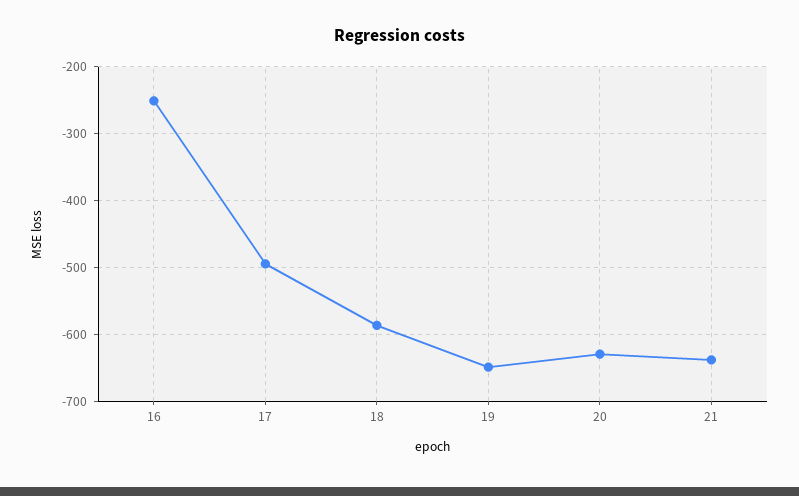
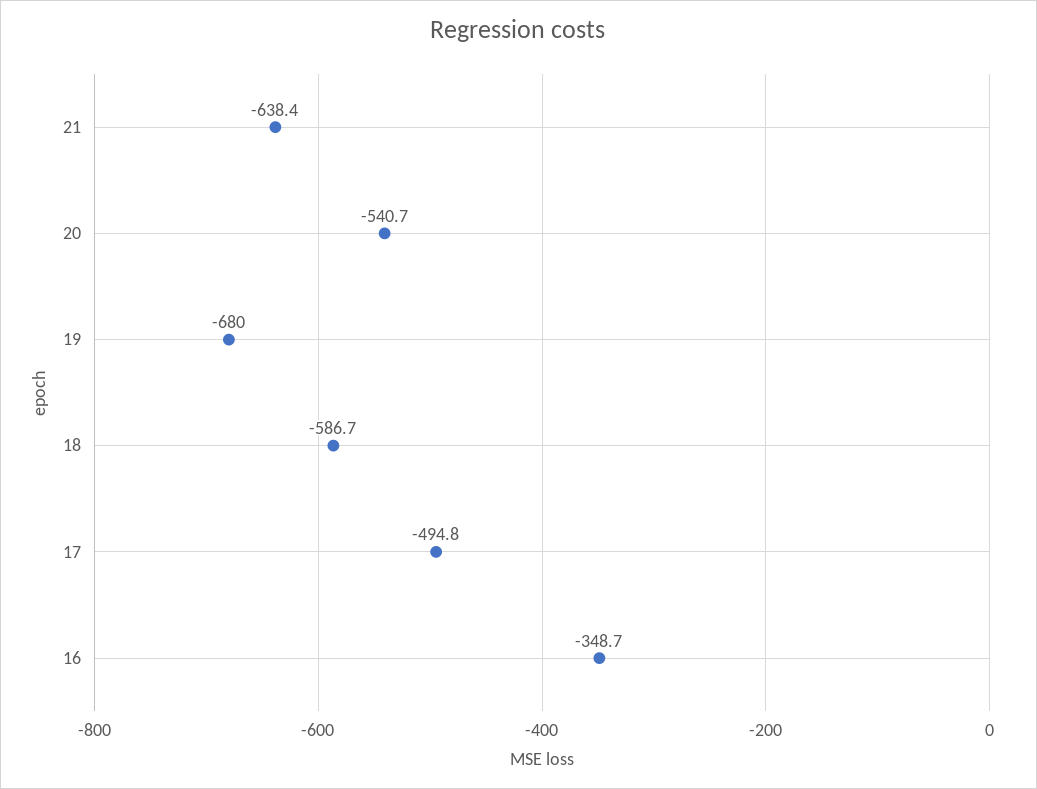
  {
-   "16": -250,
+   "16": -348.7,
    "17": -494.8,
    "18": -586.7,
-   "19": -650,
+   "19": -680,
-   "20": -630,
+   "20": -540.7,
    "21": -638.4
  }

